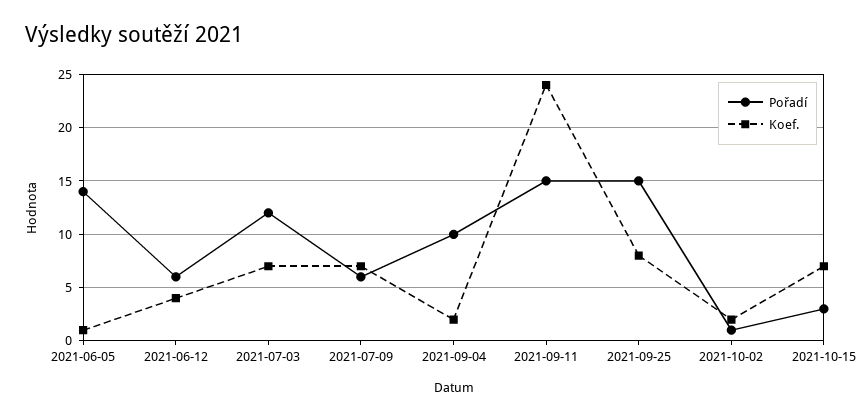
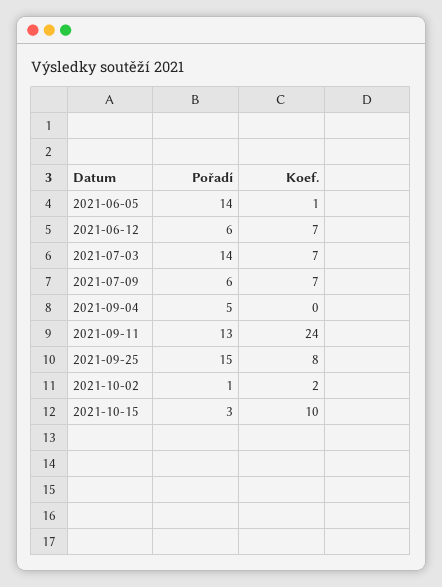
  {
    "Pořadí": {
      "2021-06-05": 14,
      "2021-06-12": 6,
-     "2021-07-03": 12,
+     "2021-07-03": 14,
      "2021-07-09": 6,
-     "2021-09-04": 10,
+     "2021-09-04": 5,
-     "2021-09-11": 15,
+     "2021-09-11": 13,
      "2021-09-25": 15,
      "2021-10-02": 1,
      "2021-10-15": 3
    },
    "Koef.": {
      "2021-06-05": 1,
-     "2021-06-12": 4,
+     "2021-06-12": 7,
      "2021-07-03": 7,
      "2021-07-09": 7,
-     "2021-09-04": 2,
+     "2021-09-04": 0,
      "2021-09-11": 24,
      "2021-09-25": 8,
      "2021-10-02": 2,
-     "2021-10-15": 7
+     "2021-10-15": 10
    }
  }

